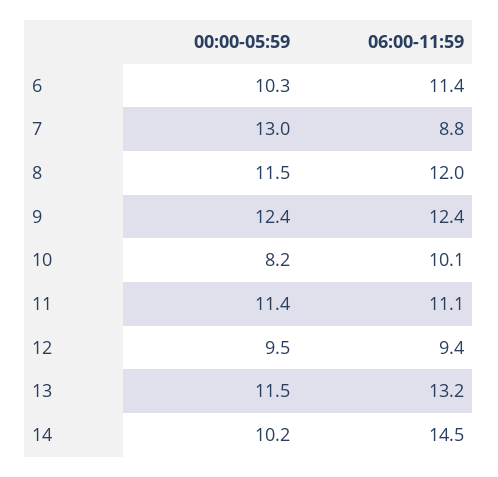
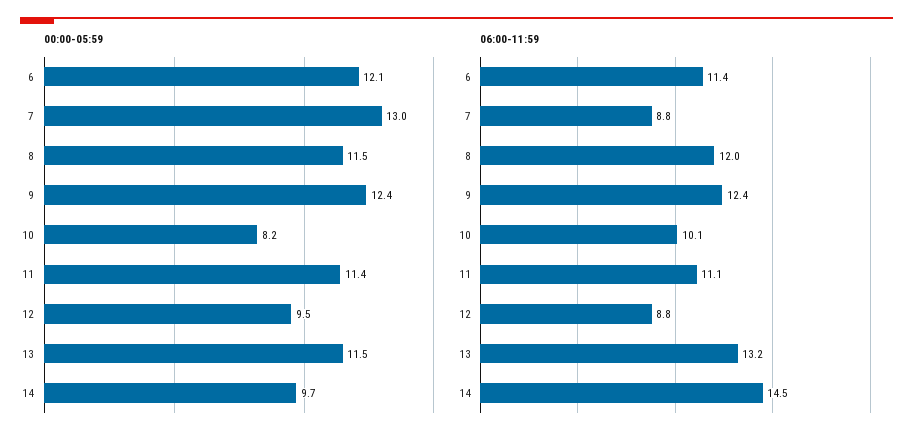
  {
    "00:00-05:59": {
-     "6": 10.3,
+     "6": 12.1,
      "7": 13,
      "8": 11.5,
      "9": 12.4,
      "10": 8.2,
      "11": 11.4,
      "12": 9.5,
      "13": 11.5,
-     "14": 10.2
+     "14": 9.7
    },
    "06:00-11:59": {
      "6": 11.4,
      "7": 8.8,
      "8": 12,
      "9": 12.4,
      "10": 10.1,
      "11": 11.1,
-     "12": 9.4,
+     "12": 8.8,
      "13": 13.2,
      "14": 14.5
    }
  }

